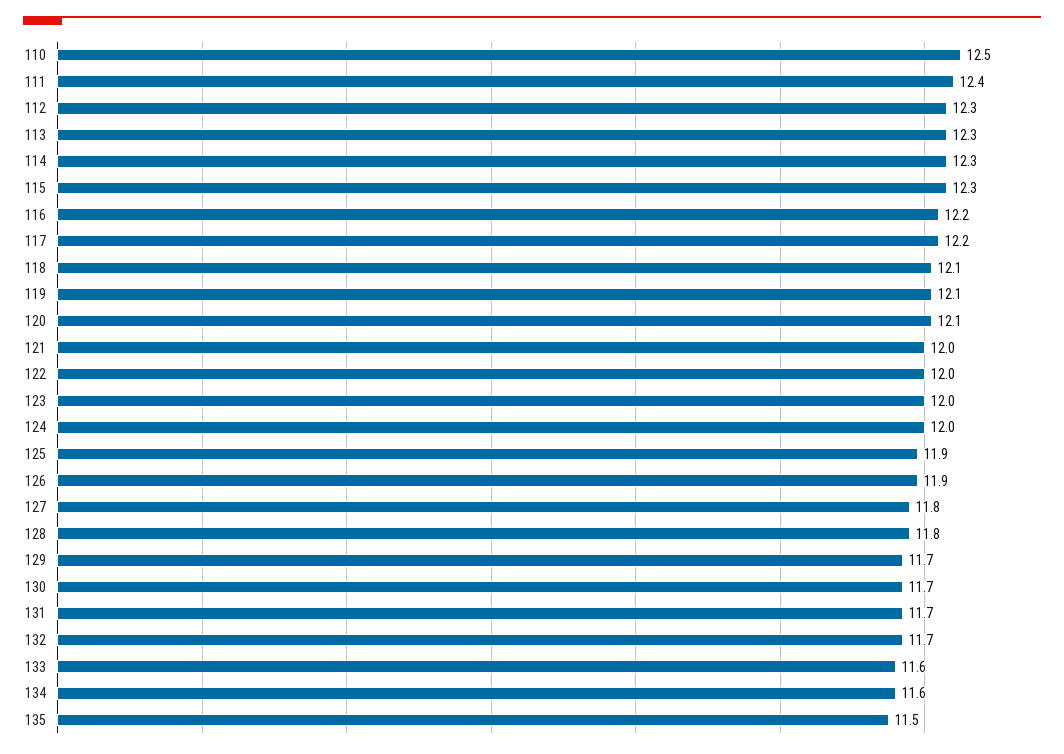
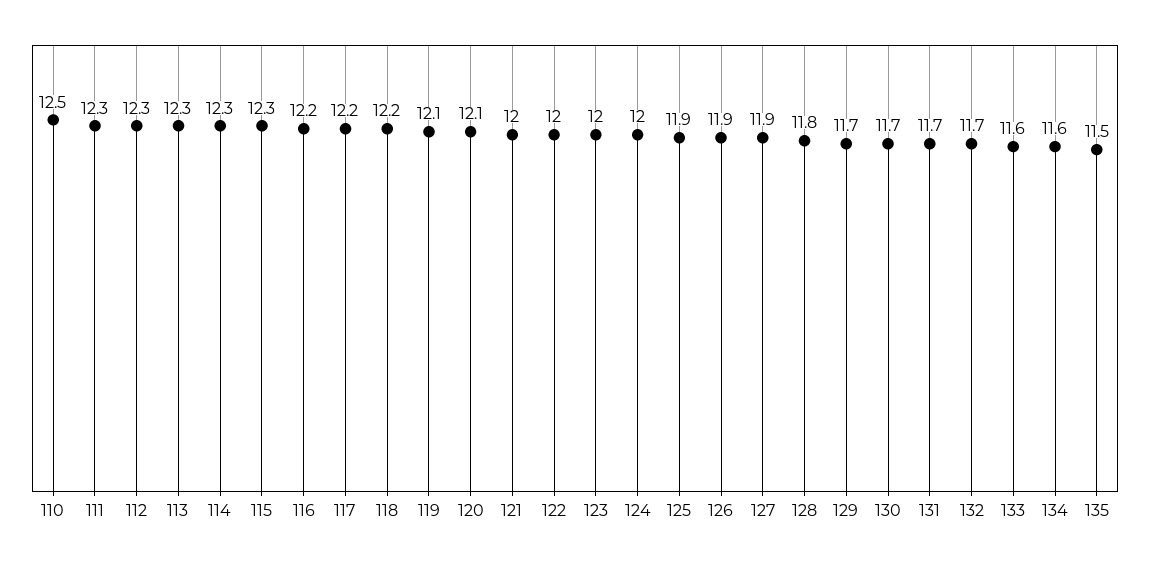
  {
    "110": 12.5,
-   "111": 12.4,
+   "111": 12.3,
    "112": 12.3,
    "113": 12.3,
    "114": 12.3,
    "115": 12.3,
    "116": 12.2,
    "117": 12.2,
-   "118": 12.1,
+   "118": 12.2,
    "119": 12.1,
    "120": 12.1,
    "121": 12,
    "122": 12,
    "123": 12,
    "124": 12,
    "125": 11.9,
    "126": 11.9,
-   "127": 11.8,
+   "127": 11.9,
    "128": 11.8,
    "129": 11.7,
    "130": 11.7,
    "131": 11.7,
    "132": 11.7,
    "133": 11.6,
    "134": 11.6,
    "135": 11.5
  }

